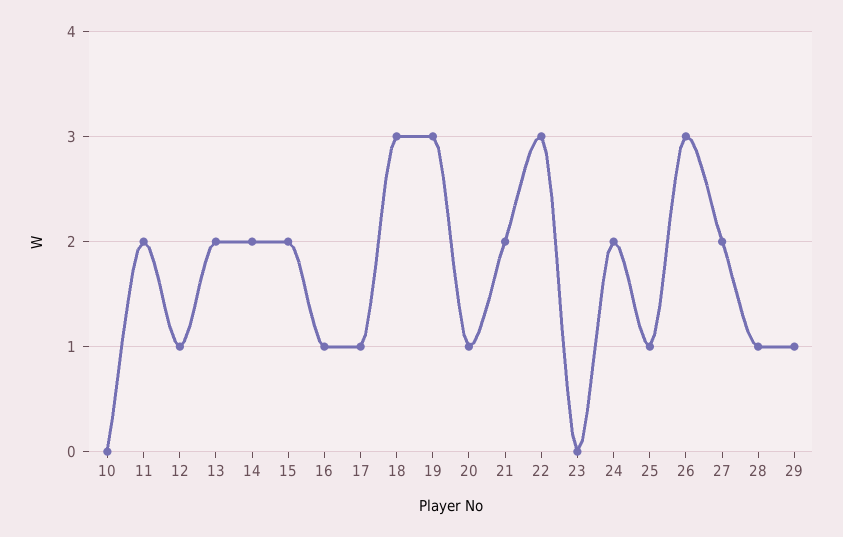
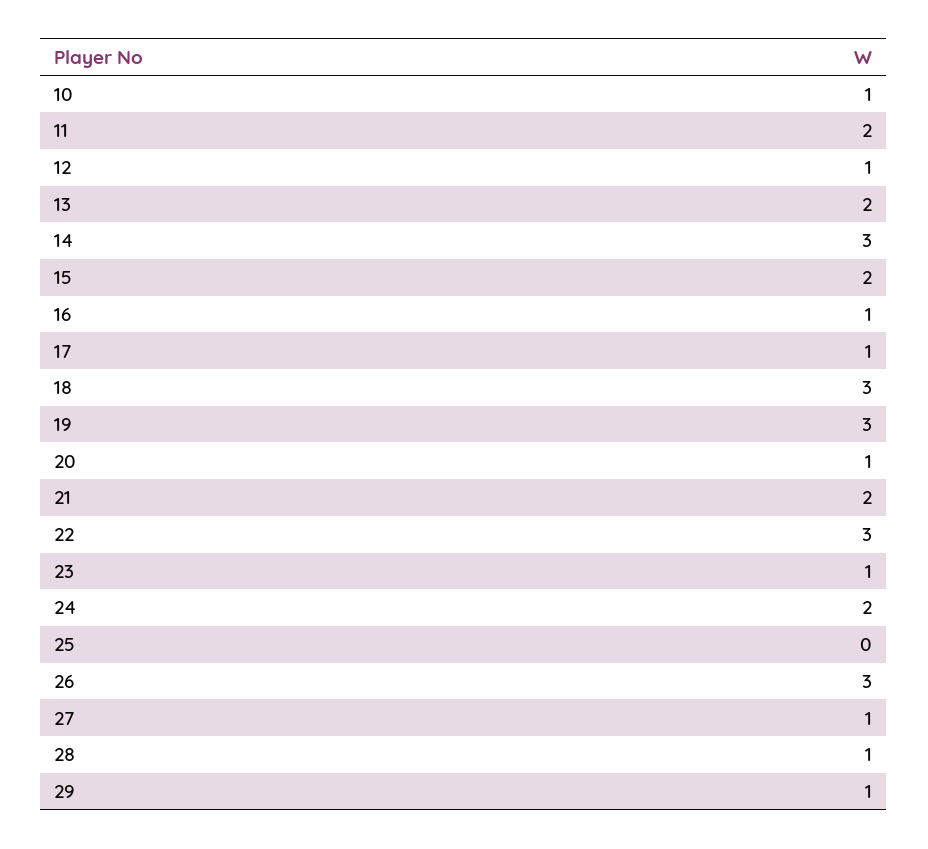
  {
-   "10": 0,
+   "10": 1,
    "11": 2,
    "12": 1,
    "13": 2,
-   "14": 2,
+   "14": 3,
    "15": 2,
    "16": 1,
    "17": 1,
    "18": 3,
    "19": 3,
    "20": 1,
    "21": 2,
    "22": 3,
-   "23": 0,
+   "23": 1,
    "24": 2,
-   "25": 1,
+   "25": 0,
    "26": 3,
-   "27": 2,
+   "27": 1,
    "28": 1,
    "29": 1
  }

